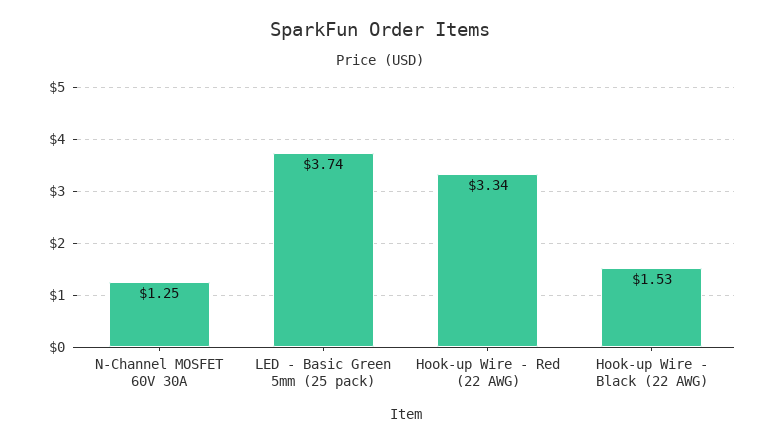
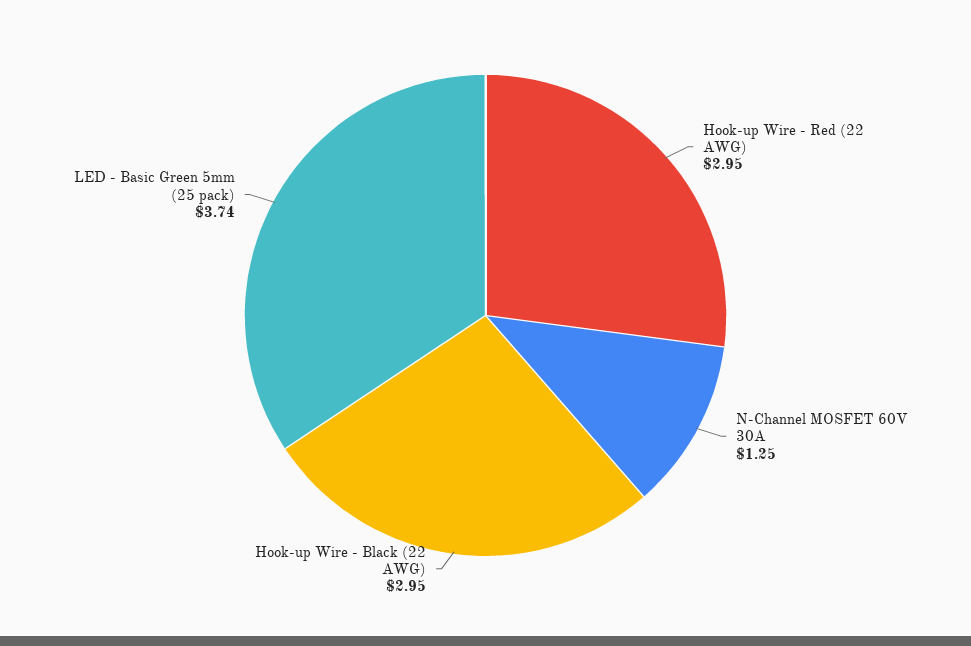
  {
    "N-Channel MOSFET 60V 30A": 1.25,
    "LED - Basic Green 5mm (25 pack)": 3.74,
-   "Hook-up Wire - Red (22 AWG)": 3.34,
+   "Hook-up Wire - Red (22 AWG)": 2.95,
-   "Hook-up Wire - Black (22 AWG)": 1.53
+   "Hook-up Wire - Black (22 AWG)": 2.95
  }

